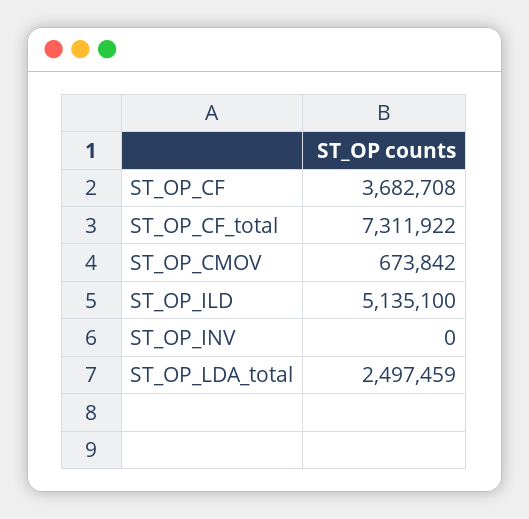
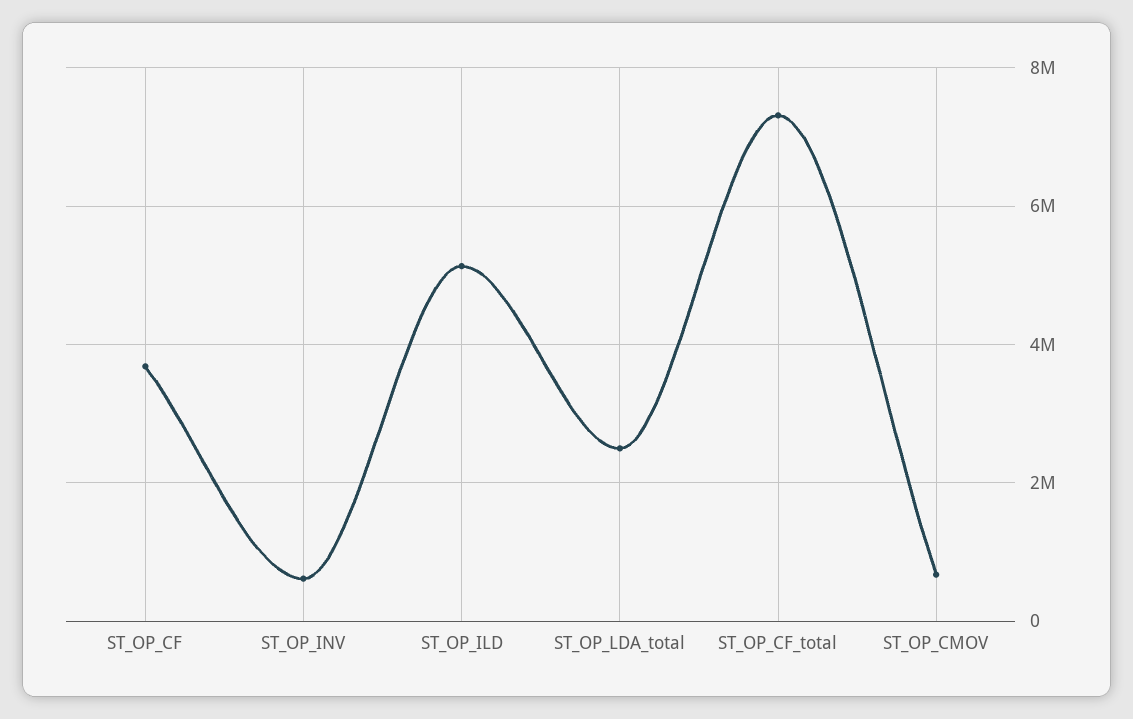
  {
    "ST_OP_CF": 3682708,
    "ST_OP_CF_total": 7311922,
    "ST_OP_CMOV": 673842,
    "ST_OP_ILD": 5135100,
-   "ST_OP_INV": 0,
+   "ST_OP_INV": 600000,
    "ST_OP_LDA_total": 2497459
  }

